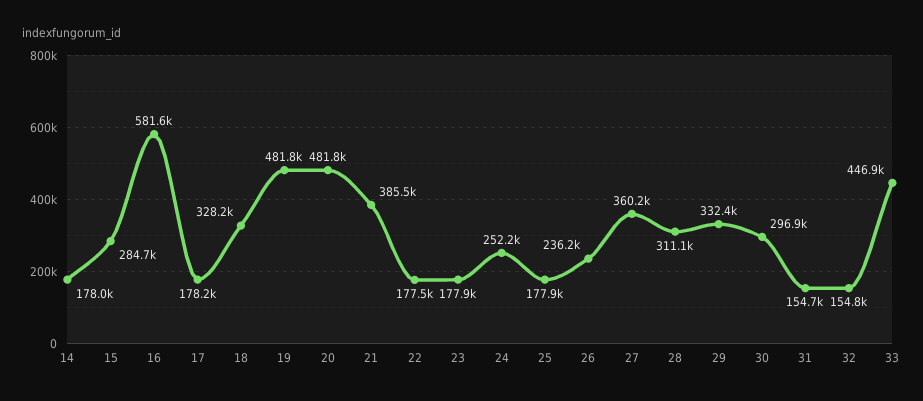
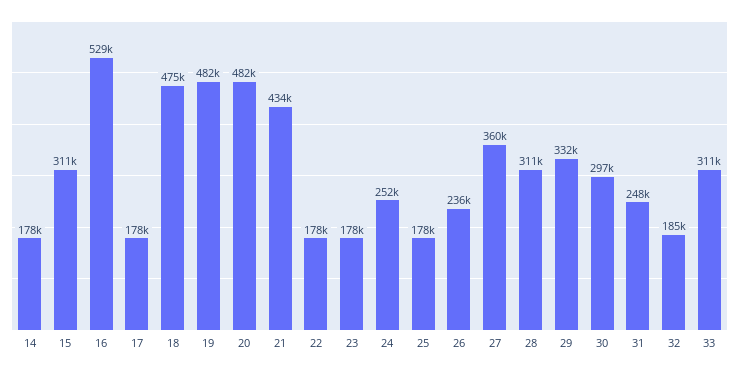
  {
    "14": 178000,
-   "15": 284700,
+   "15": 311000,
-   "16": 581600,
+   "16": 529000,
    "17": 178200,
-   "18": 328200,
+   "18": 475000,
    "19": 481800,
    "20": 481800,
-   "21": 385500,
+   "21": 434000,
    "22": 177500,
    "23": 177900,
    "24": 252200,
    "25": 177900,
    "26": 236200,
    "27": 360200,
    "28": 311100,
    "29": 332400,
    "30": 296900,
-   "31": 154700,
+   "31": 248000,
-   "32": 154800,
+   "32": 185000,
-   "33": 446900
+   "33": 311000
  }

